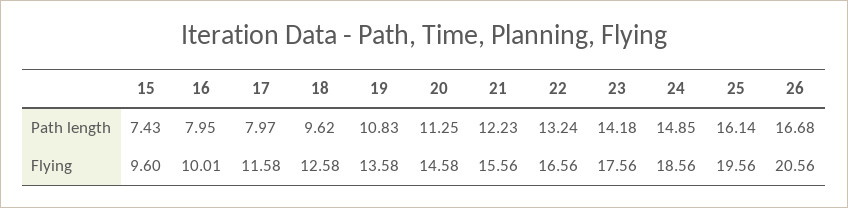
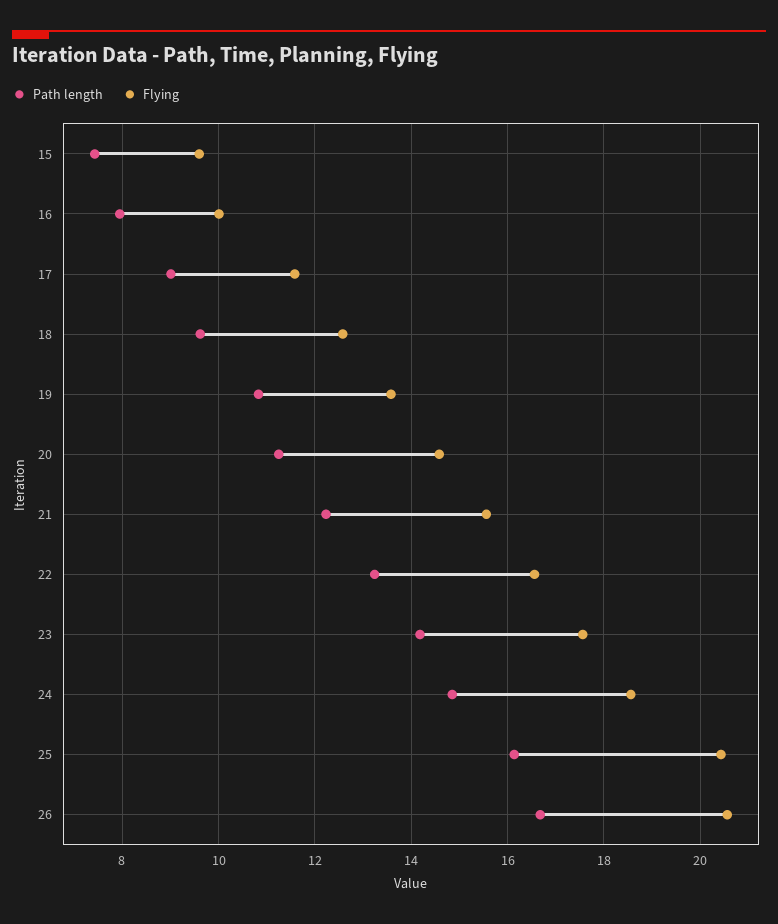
  {
    "Path length": {
      "15": 7.43,
      "16": 7.95,
-     "17": 7.97,
+     "17": 9,
      "18": 9.62,
      "19": 10.83,
      "20": 11.25,
      "21": 12.23,
      "22": 13.24,
      "23": 14.18,
      "24": 14.85,
      "25": 16.14,
      "26": 16.68
    },
    "Flying": {
      "15": 9.6,
      "16": 10.01,
      "17": 11.58,
      "18": 12.58,
      "19": 13.58,
      "20": 14.58,
      "21": 15.56,
      "22": 16.56,
      "23": 17.56,
      "24": 18.56,
-     "25": 19.56,
+     "25": 20.4,
      "26": 20.56
    }
  }

